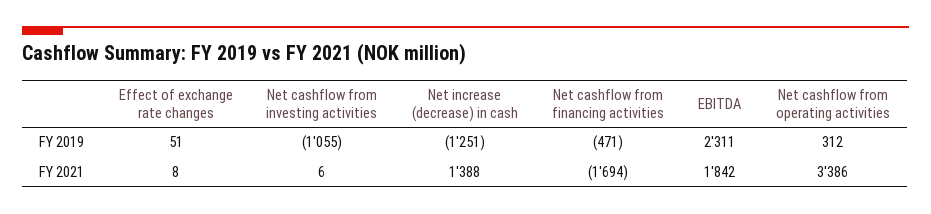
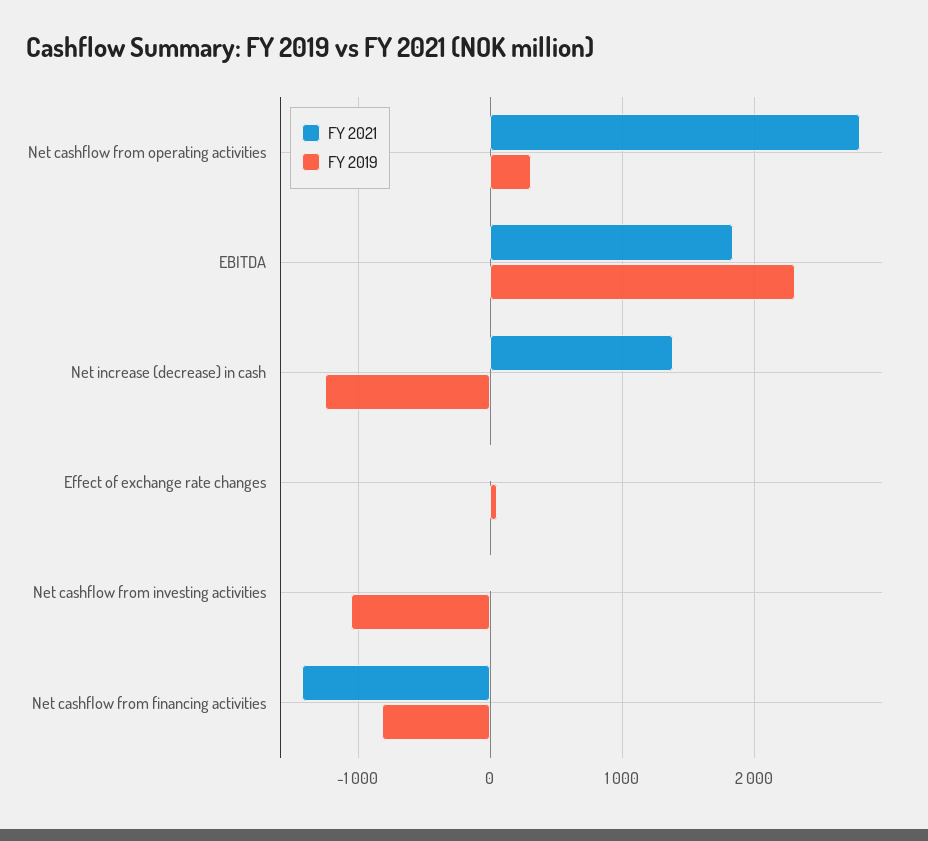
  {
    "FY 2019": {
      "Effect of exchange rate changes": 51,
      "Net cashflow from investing activities": -1055,
      "Net increase (decrease) in cash": -1251,
-     "Net cashflow from financing activities": -471,
+     "Net cashflow from financing activities": -800,
      "EBITDA": 2311,
      "Net cashflow from operating activities": 312
    },
    "FY 2021": {
      "Effect of exchange rate changes": 8,
      "Net cashflow from investing activities": 6,
      "Net increase (decrease) in cash": 1388,
-     "Net cashflow from financing activities": -1694,
+     "Net cashflow from financing activities": -1400,
      "EBITDA": 1842,
-     "Net cashflow from operating activities": 3386
+     "Net cashflow from operating activities": 2800
    }
  }

